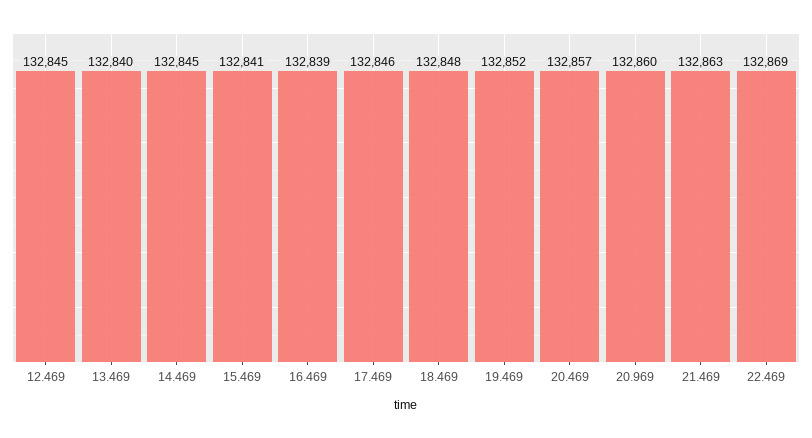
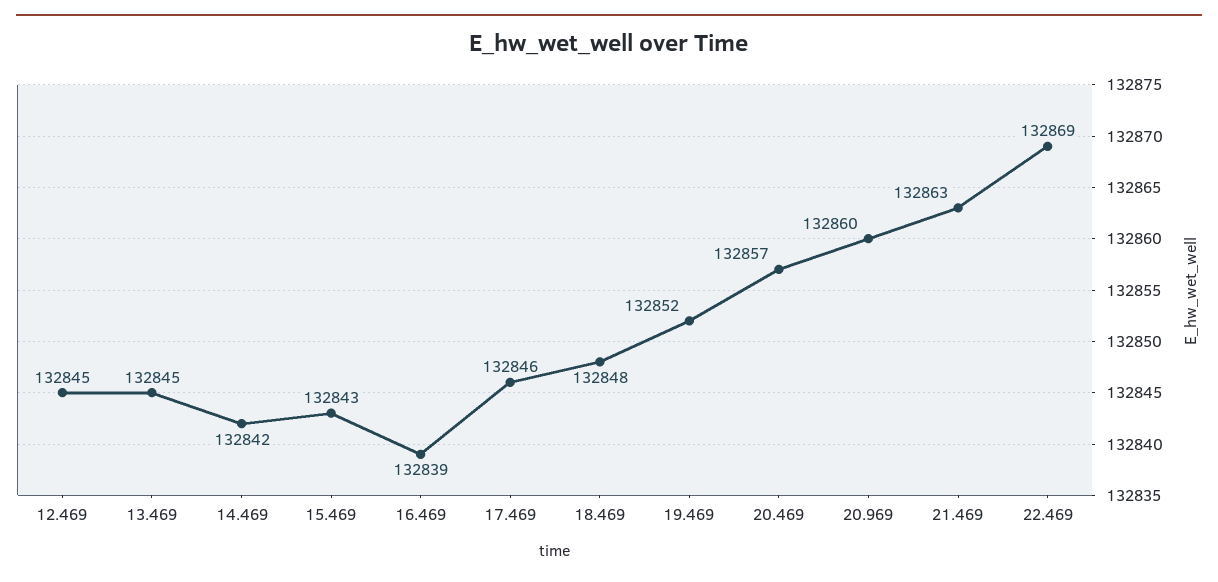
  {
    "12.469": 132845,
-   "13.469": 132840,
+   "13.469": 132845,
-   "14.469": 132845,
+   "14.469": 132842,
-   "15.469": 132841,
+   "15.469": 132843,
    "16.469": 132839,
    "17.469": 132846,
    "18.469": 132848,
    "19.469": 132852,
    "20.469": 132857,
    "20.969": 132860,
    "21.469": 132863,
    "22.469": 132869
  }

